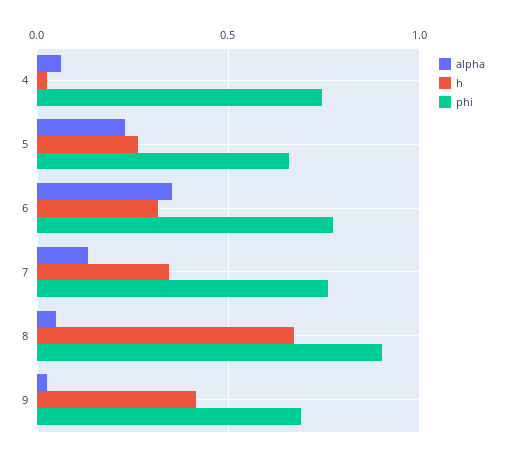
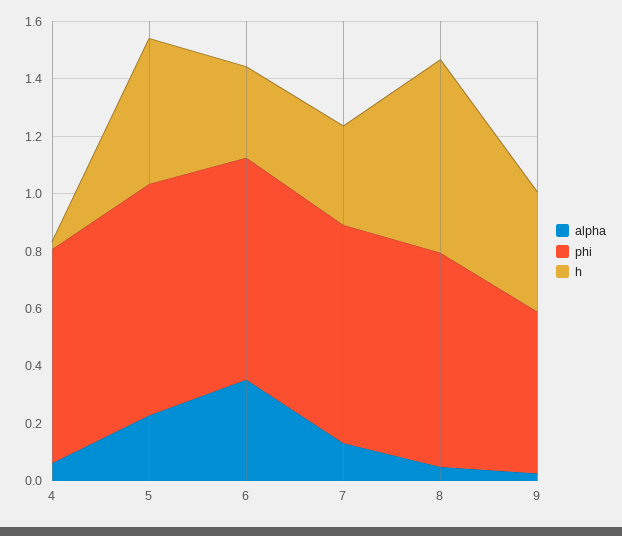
  {
    "alpha": {
      "4": 0.05,
      "5": 0.25,
      "6": 0.35,
      "7": 0.15,
      "8": 0.05,
      "9": 0.05
    },
    "h": {
      "4": 0.05,
-     "5": 0.25,
+     "5": 0.5,
      "6": 0.3,
      "7": 0.35,
      "8": 0.65,
      "9": 0.4
    },
    "phi": {
      "4": 0.75,
-     "5": 0.65,
+     "5": 0.8,
      "6": 0.75,
      "7": 0.75,
-     "8": 0.9,
+     "8": 0.75,
-     "9": 0.7
+     "9": 0.55
    }
  }

